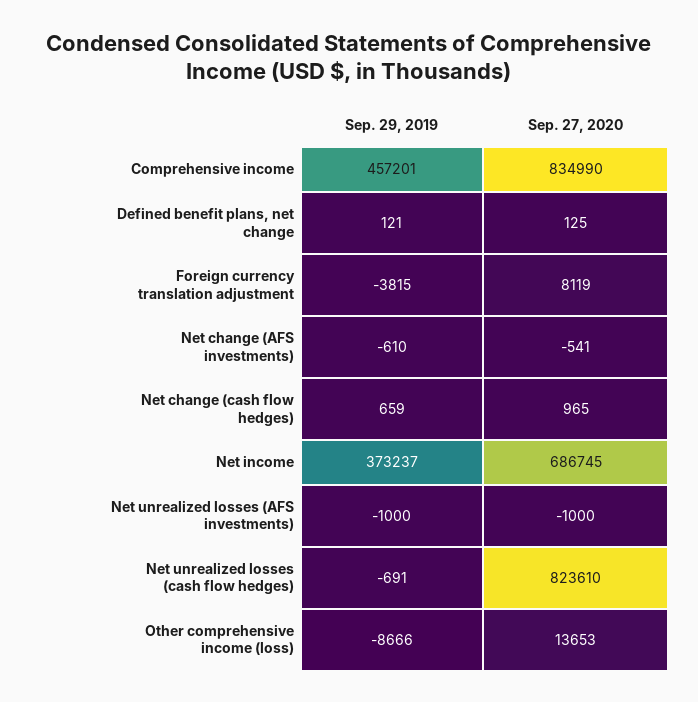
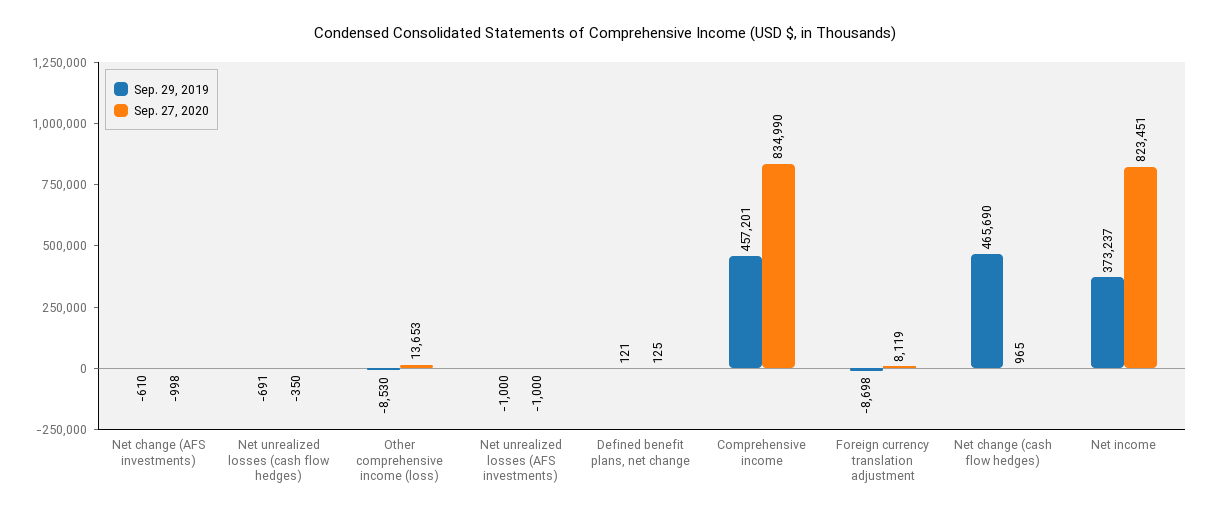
  {
    "Sep. 29, 2019": {
      "Comprehensive income": 457201,
      "Defined benefit plans, net change": 121,
-     "Foreign currency translation adjustment": -3815,
+     "Foreign currency translation adjustment": -8698,
      "Net change (AFS investments)": -610,
-     "Net change (cash flow hedges)": 659,
+     "Net change (cash flow hedges)": 465690,
      "Net income": 373237,
      "Net unrealized losses (AFS investments)": -1000,
      "Net unrealized losses (cash flow hedges)": -691,
-     "Other comprehensive income (loss)": -8666
+     "Other comprehensive income (loss)": -8530
    },
    "Sep. 27, 2020": {
      "Comprehensive income": 834990,
      "Defined benefit plans, net change": 125,
      "Foreign currency translation adjustment": 8119,
-     "Net change (AFS investments)": -541,
+     "Net change (AFS investments)": -998,
      "Net change (cash flow hedges)": 965,
-     "Net income": 686745,
+     "Net income": 823451,
      "Net unrealized losses (AFS investments)": -1000,
-     "Net unrealized losses (cash flow hedges)": 823610,
+     "Net unrealized losses (cash flow hedges)": -350,
      "Other comprehensive income (loss)": 13653
    }
  }

